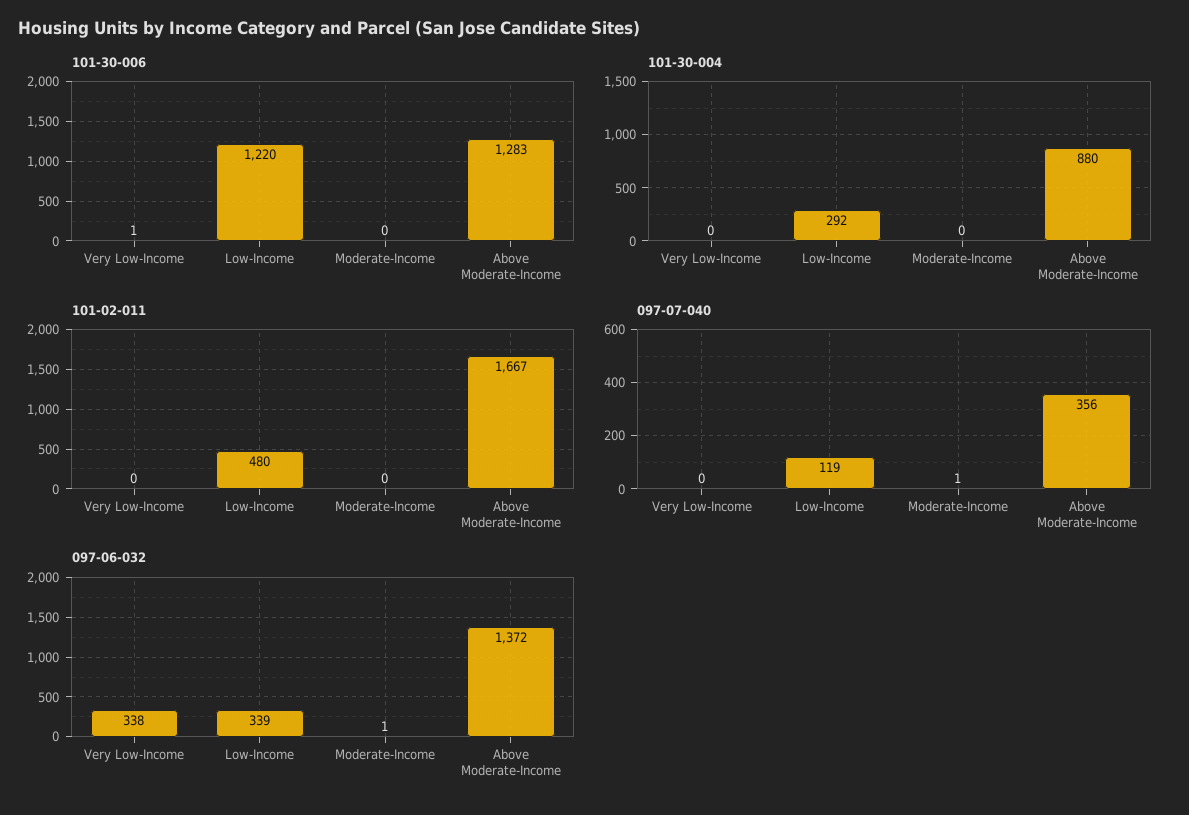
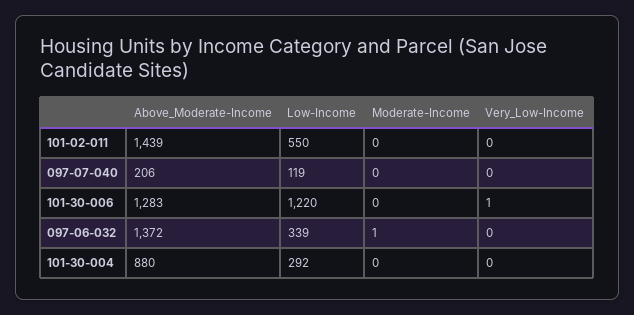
  {
    "101-30-006": {
      "Very Low-Income": 1,
      "Low-Income": 1220,
      "Moderate-Income": 0,
      "Above Moderate-Income": 1283
    },
    "101-30-004": {
      "Very Low-Income": 0,
      "Low-Income": 292,
      "Moderate-Income": 0,
      "Above Moderate-Income": 880
    },
    "101-02-011": {
      "Very Low-Income": 0,
-     "Low-Income": 480,
+     "Low-Income": 550,
      "Moderate-Income": 0,
-     "Above Moderate-Income": 1667
+     "Above Moderate-Income": 1439
    },
    "097-07-040": {
      "Very Low-Income": 0,
      "Low-Income": 119,
-     "Moderate-Income": 1,
+     "Moderate-Income": 0,
-     "Above Moderate-Income": 356
+     "Above Moderate-Income": 206
    },
    "097-06-032": {
-     "Very Low-Income": 338,
+     "Very Low-Income": 0,
      "Low-Income": 339,
      "Moderate-Income": 1,
      "Above Moderate-Income": 1372
    }
  }

